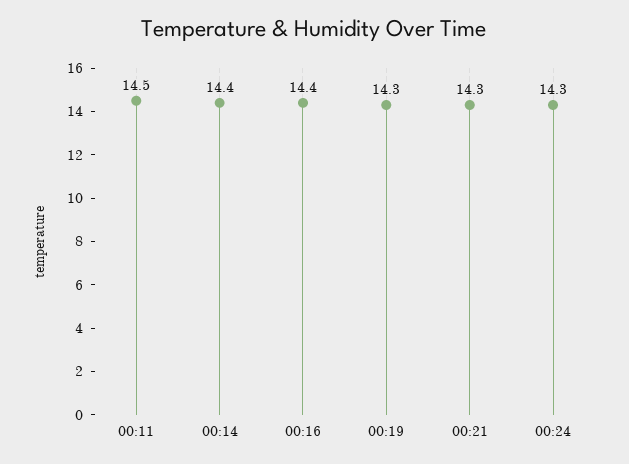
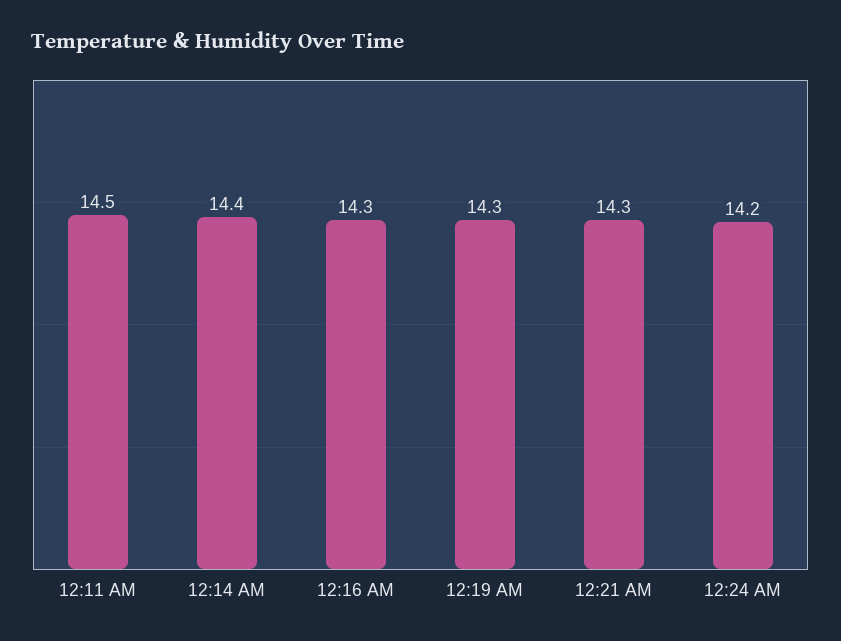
  {
    "00:11": 14.5,
    "00:14": 14.4,
-   "00:16": 14.4,
+   "00:16": 14.3,
    "00:19": 14.3,
    "00:21": 14.3,
-   "00:24": 14.3
+   "00:24": 14.2
  }

